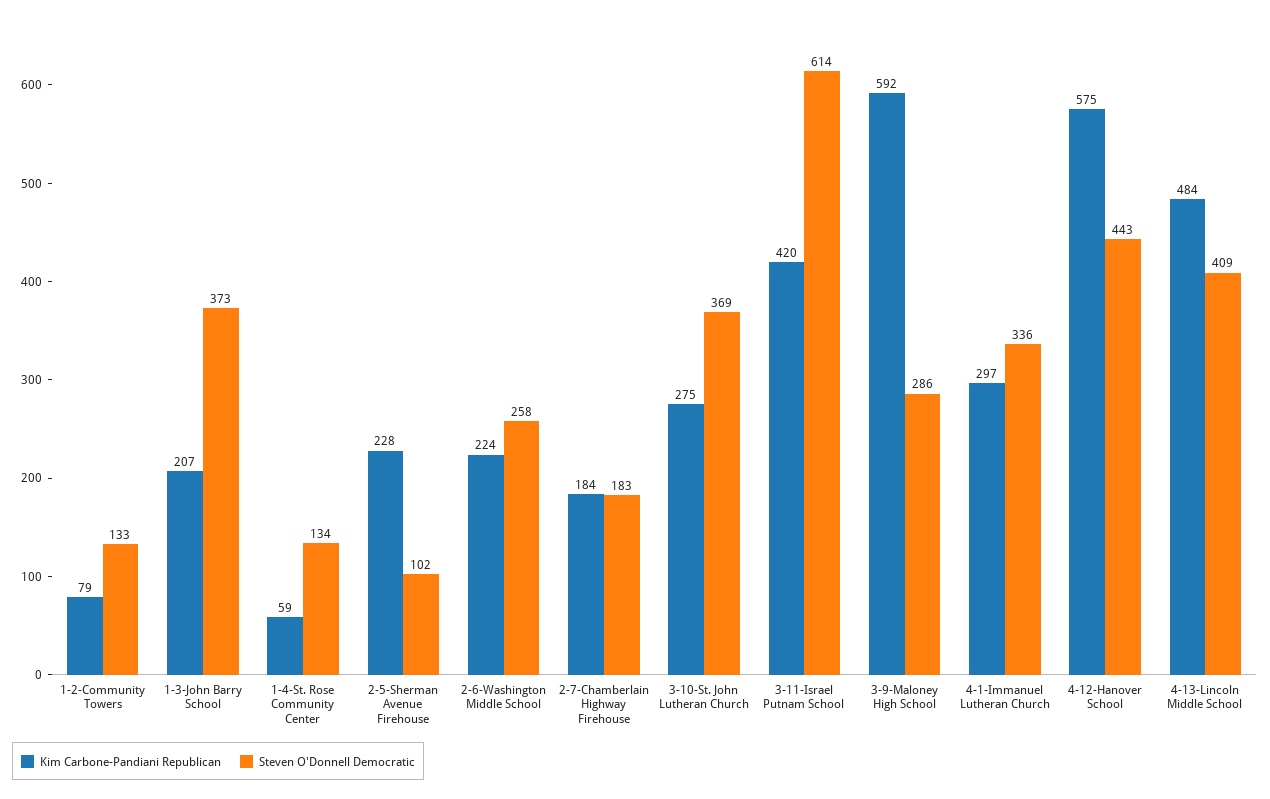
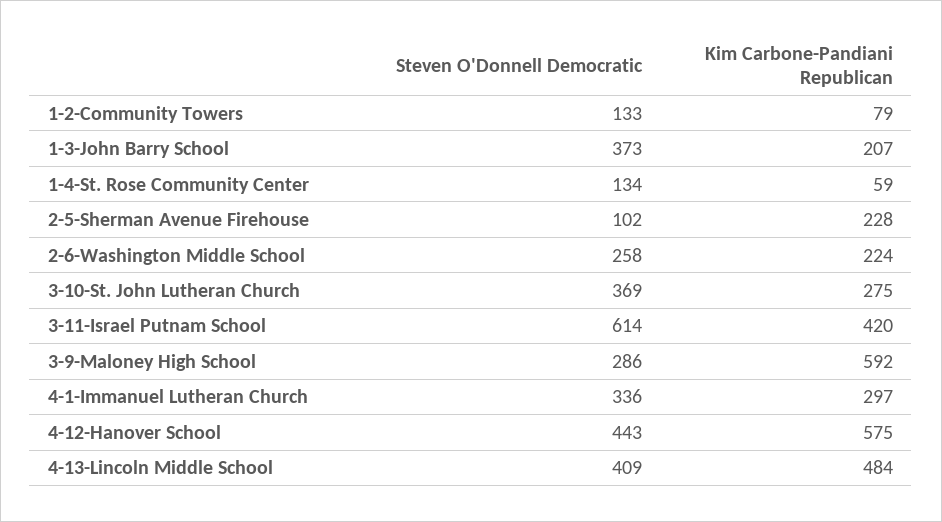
  {
    "Kim Carbone-Pandiani Republican": {
      "1-2-Community Towers": 79,
      "1-3-John Barry School": 207,
      "1-4-St. Rose Community Center": 59,
      "2-5-Sherman Avenue Firehouse": 228,
      "2-6-Washington Middle School": 224,
-     "2-7-Chamberlain Highway Firehouse": 184,
      "3-10-St. John Lutheran Church": 275,
      "3-11-Israel Putnam School": 420,
      "3-9-Maloney High School": 592,
      "4-1-Immanuel Lutheran Church": 297,
      "4-12-Hanover School": 575,
      "4-13-Lincoln Middle School": 484
    },
    "Steven O'Donnell Democratic": {
      "1-2-Community Towers": 133,
      "1-3-John Barry School": 373,
      "1-4-St. Rose Community Center": 134,
      "2-5-Sherman Avenue Firehouse": 102,
      "2-6-Washington Middle School": 258,
-     "2-7-Chamberlain Highway Firehouse": 183,
      "3-10-St. John Lutheran Church": 369,
      "3-11-Israel Putnam School": 614,
      "3-9-Maloney High School": 286,
      "4-1-Immanuel Lutheran Church": 336,
      "4-12-Hanover School": 443,
      "4-13-Lincoln Middle School": 409
    }
  }

